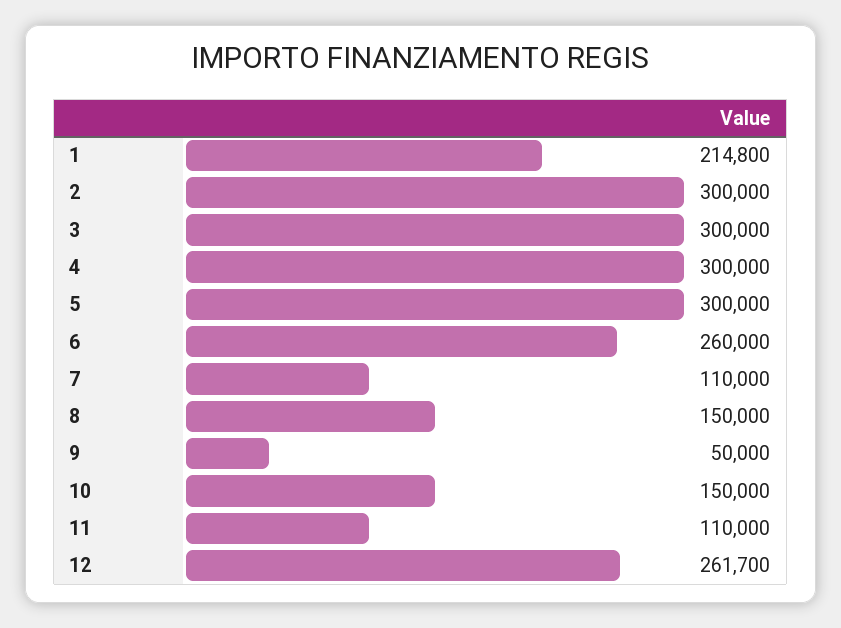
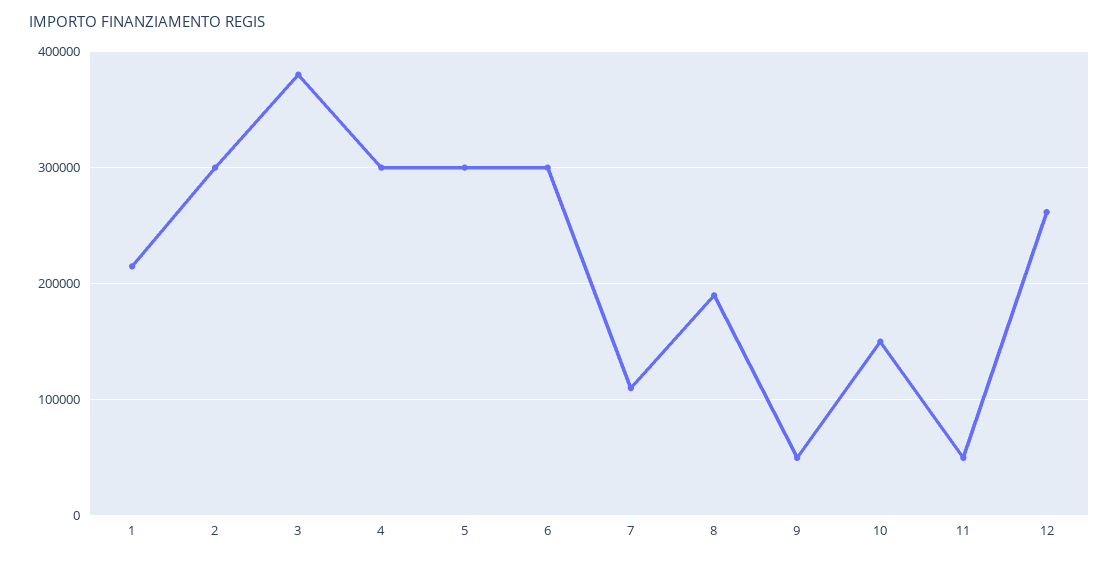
  {
    "1": 214800,
    "2": 300000,
-   "3": 300000,
+   "3": 380000,
    "4": 300000,
    "5": 300000,
-   "6": 260000,
+   "6": 300000,
    "7": 110000,
-   "8": 150000,
+   "8": 190000,
    "9": 50000,
    "10": 150000,
-   "11": 110000,
+   "11": 50000,
    "12": 261700
  }

